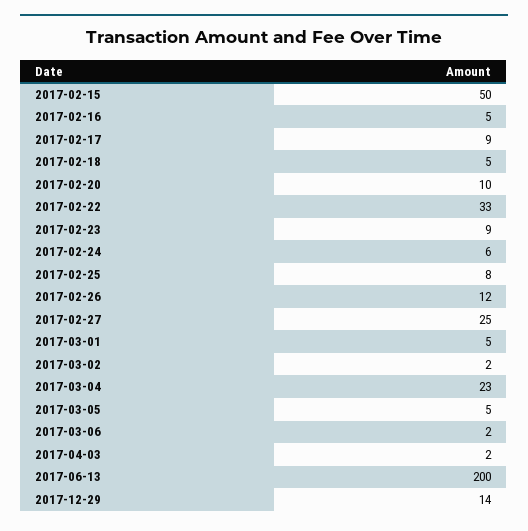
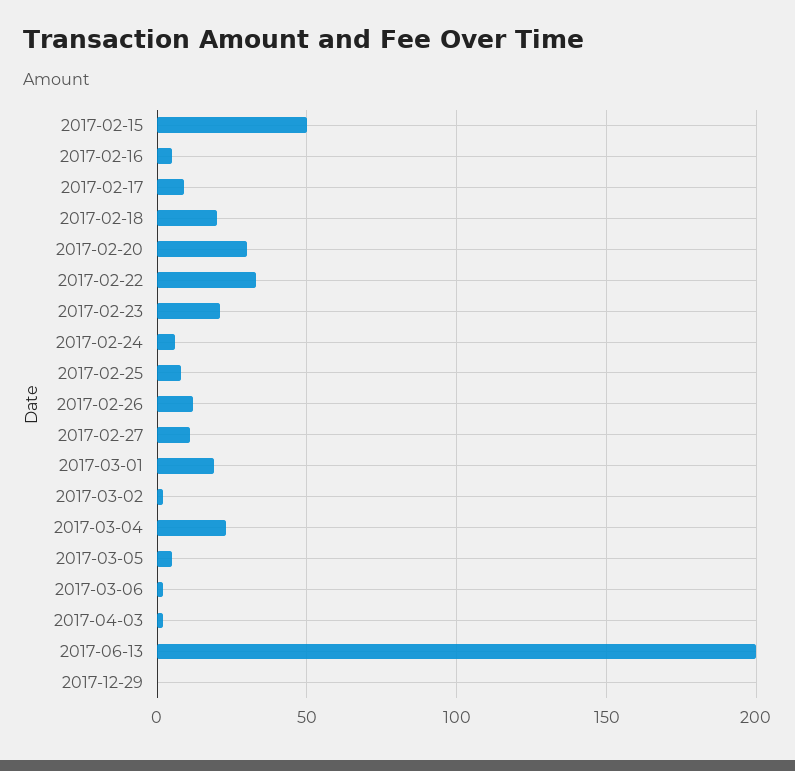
  {
    "2017-02-15": 50,
    "2017-02-16": 5,
    "2017-02-17": 9,
-   "2017-02-18": 5,
+   "2017-02-18": 20,
-   "2017-02-20": 10,
+   "2017-02-20": 30,
    "2017-02-22": 33,
-   "2017-02-23": 9,
+   "2017-02-23": 20,
    "2017-02-24": 6,
    "2017-02-25": 8,
    "2017-02-26": 12,
-   "2017-02-27": 25,
+   "2017-02-27": 10,
-   "2017-03-01": 5,
+   "2017-03-01": 20,
    "2017-03-02": 2,
    "2017-03-04": 23,
    "2017-03-05": 5,
    "2017-03-06": 2,
    "2017-04-03": 2,
    "2017-06-13": 200,
-   "2017-12-29": 14
+   "2017-12-29": 0
  }

